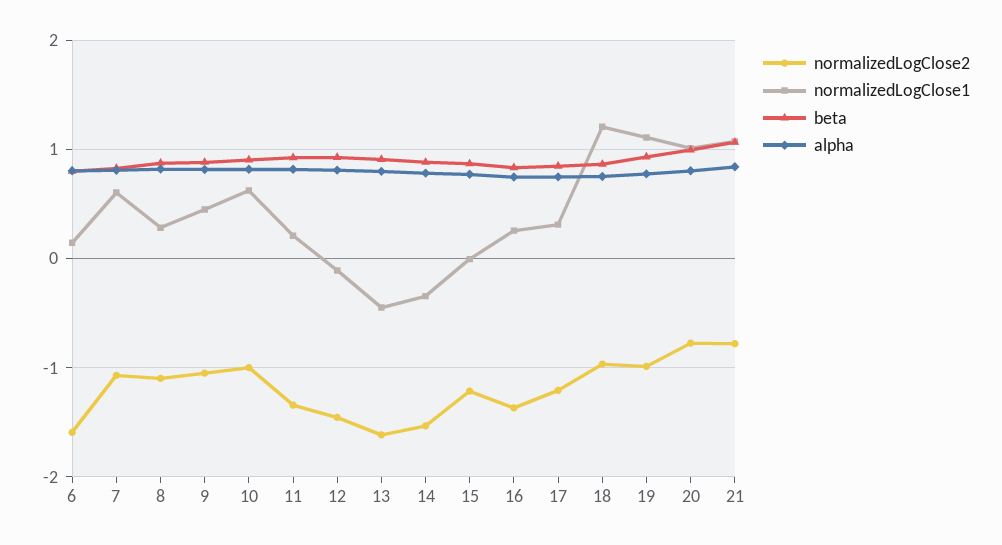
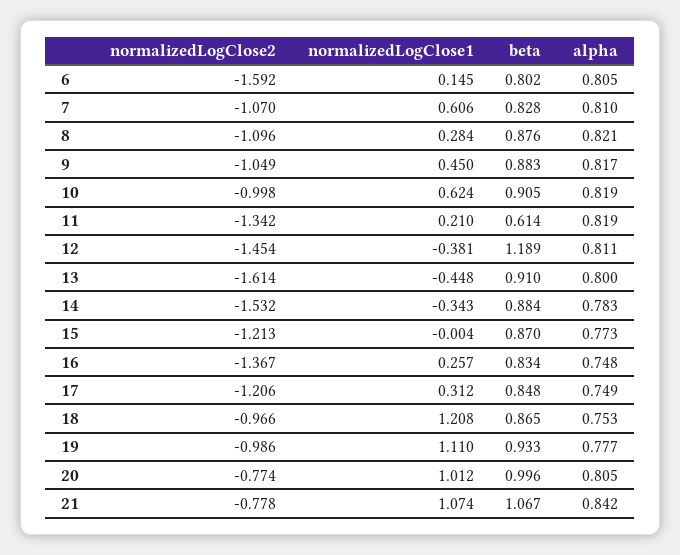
  {
    "normalizedLogClose2": {
      "6": -1.592,
      "7": -1.07,
      "8": -1.096,
      "9": -1.049,
      "10": -0.998,
      "11": -1.342,
      "12": -1.454,
      "13": -1.614,
      "14": -1.532,
      "15": -1.213,
      "16": -1.367,
      "17": -1.206,
      "18": -0.966,
      "19": -0.986,
      "20": -0.774,
      "21": -0.778
    },
    "normalizedLogClose1": {
      "6": 0.145,
      "7": 0.606,
      "8": 0.284,
      "9": 0.45,
      "10": 0.624,
      "11": 0.21,
-     "12": -0.1,
+     "12": -0.381,
      "13": -0.448,
      "14": -0.343,
      "15": -0.004,
      "16": 0.257,
      "17": 0.312,
      "18": 1.208,
      "19": 1.11,
      "20": 1.012,
      "21": 1.074
    },
    "beta": {
      "6": 0.802,
      "7": 0.828,
      "8": 0.876,
      "9": 0.883,
      "10": 0.905,
-     "11": 0.9,
+     "11": 0.614,
-     "12": 0.9,
+     "12": 1.189,
      "13": 0.91,
      "14": 0.884,
      "15": 0.87,
      "16": 0.834,
      "17": 0.848,
      "18": 0.865,
      "19": 0.933,
      "20": 0.996,
      "21": 1.067
    },
    "alpha": {
      "6": 0.805,
      "7": 0.81,
      "8": 0.821,
      "9": 0.817,
      "10": 0.819,
      "11": 0.819,
      "12": 0.811,
      "13": 0.8,
      "14": 0.783,
      "15": 0.773,
      "16": 0.748,
      "17": 0.749,
      "18": 0.753,
      "19": 0.777,
      "20": 0.805,
      "21": 0.842
    }
  }

